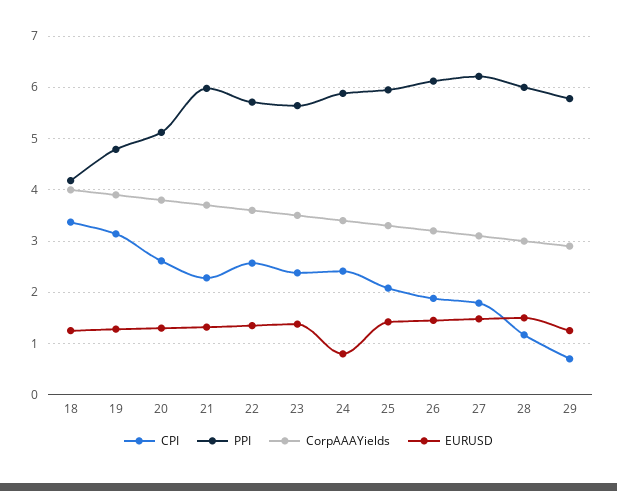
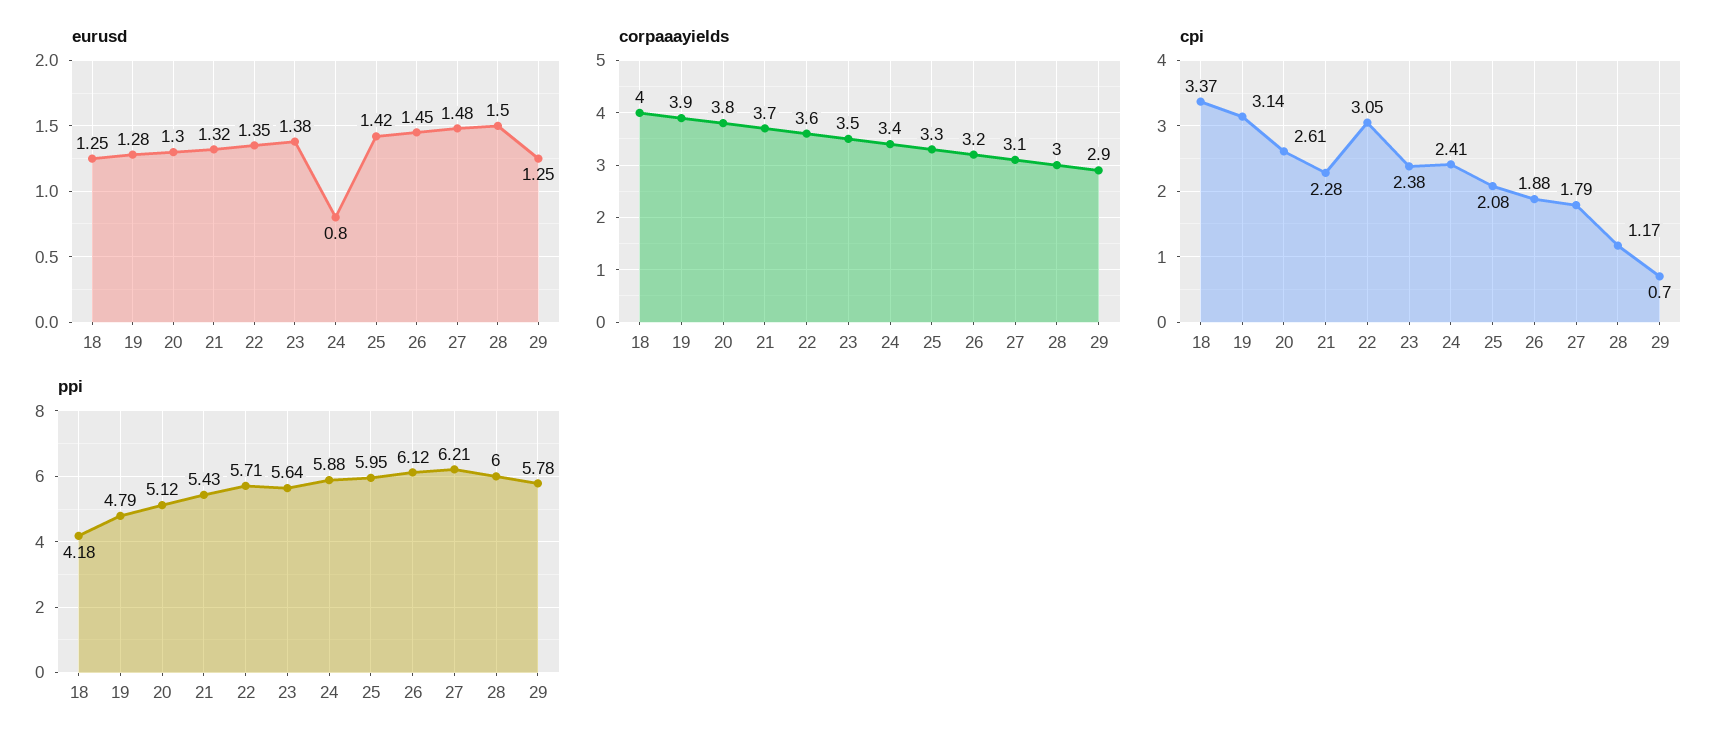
  {
    "CPI": {
      "18": 3.37,
      "19": 3.14,
      "20": 2.61,
      "21": 2.28,
-     "22": 2.6,
+     "22": 3.05,
      "23": 2.38,
      "24": 2.41,
      "25": 2.08,
      "26": 1.88,
      "27": 1.79,
      "28": 1.17,
      "29": 0.7
    },
    "PPI": {
      "18": 4.18,
      "19": 4.79,
      "20": 5.12,
-     "21": 6,
+     "21": 5.43,
      "22": 5.71,
      "23": 5.64,
      "24": 5.88,
      "25": 5.95,
      "26": 6.12,
      "27": 6.21,
      "28": 6,
      "29": 5.78
    },
    "CorpAAAYields": {
      "18": 4,
      "19": 3.9,
      "20": 3.8,
      "21": 3.7,
      "22": 3.6,
      "23": 3.5,
      "24": 3.4,
      "25": 3.3,
      "26": 3.2,
      "27": 3.1,
      "28": 3,
      "29": 2.9
    },
    "EURUSD": {
      "18": 1.25,
      "19": 1.28,
      "20": 1.3,
      "21": 1.32,
      "22": 1.35,
      "23": 1.38,
      "24": 0.8,
      "25": 1.42,
      "26": 1.45,
      "27": 1.48,
      "28": 1.5,
      "29": 1.25
    }
  }

